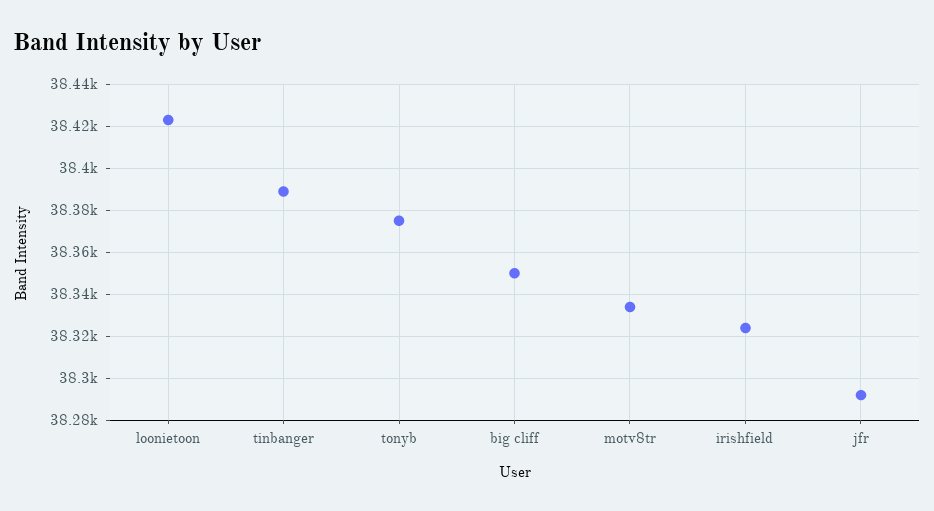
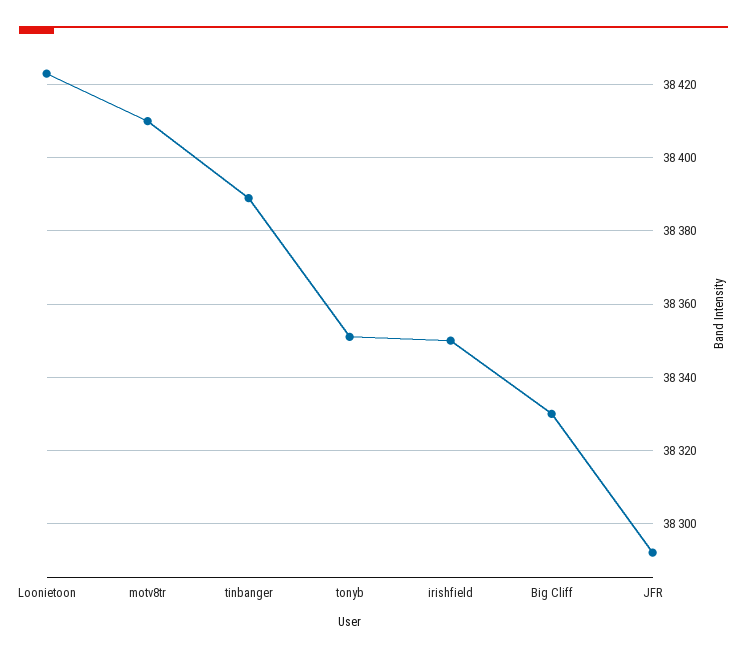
  {
    "loonietoon": 38425,
    "tinbanger": 38390,
-   "tonyb": 38375,
+   "tonyb": 38350,
-   "big cliff": 38350,
+   "big cliff": 38330,
-   "motv8tr": 38335,
+   "motv8tr": 38410,
-   "irishfield": 38325,
+   "irishfield": 38350,
    "jfr": 38290
  }

